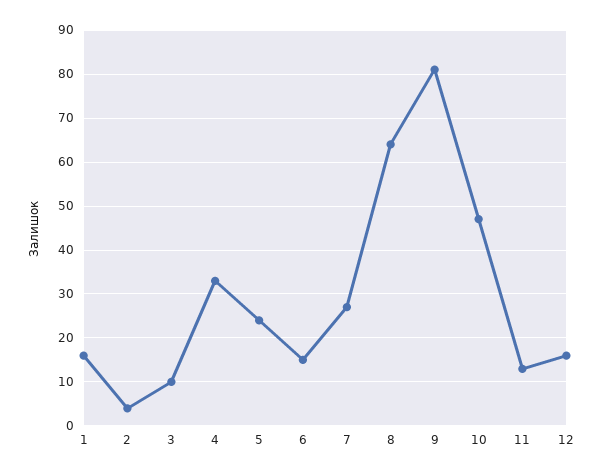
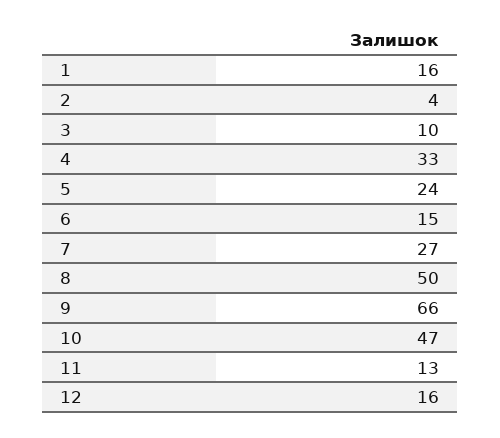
  {
    "1": 16,
    "2": 4,
    "3": 10,
    "4": 33,
    "5": 24,
    "6": 15,
    "7": 27,
-   "8": 65,
+   "8": 50,
-   "9": 80,
+   "9": 66,
    "10": 47,
    "11": 13,
    "12": 16
  }

